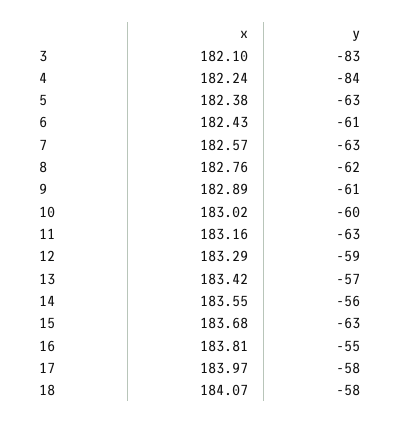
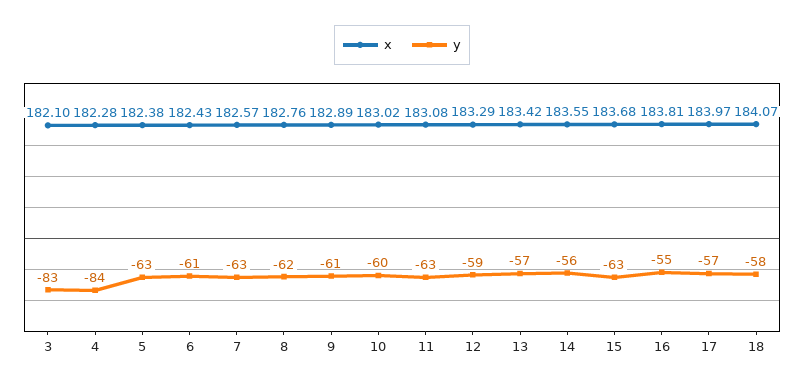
  {
    "x": {
      "3": 182.1,
-     "4": 182.24,
+     "4": 182.28,
      "5": 182.38,
      "6": 182.43,
      "7": 182.57,
      "8": 182.76,
      "9": 182.89,
      "10": 183.02,
-     "11": 183.16,
+     "11": 183.08,
      "12": 183.29,
      "13": 183.42,
      "14": 183.55,
      "15": 183.68,
      "16": 183.81,
      "17": 183.97,
      "18": 184.07
    },
    "y": {
      "3": -83,
      "4": -84,
      "5": -63,
      "6": -61,
      "7": -63,
      "8": -62,
      "9": -61,
      "10": -60,
      "11": -63,
      "12": -59,
      "13": -57,
      "14": -56,
      "15": -63,
      "16": -55,
-     "17": -58,
+     "17": -57,
      "18": -58
    }
  }

